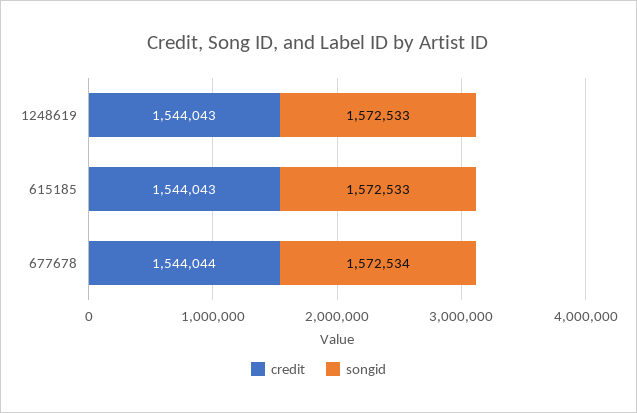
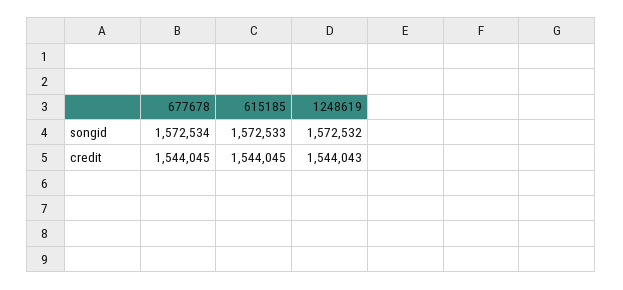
  {
    "credit": {
      "1248619": 1544043,
-     "615185": 1544043,
+     "615185": 1544045,
-     "677678": 1544044
+     "677678": 1544045
    },
    "songid": {
-     "1248619": 1572533,
+     "1248619": 1572532,
      "615185": 1572533,
      "677678": 1572534
    }
  }

